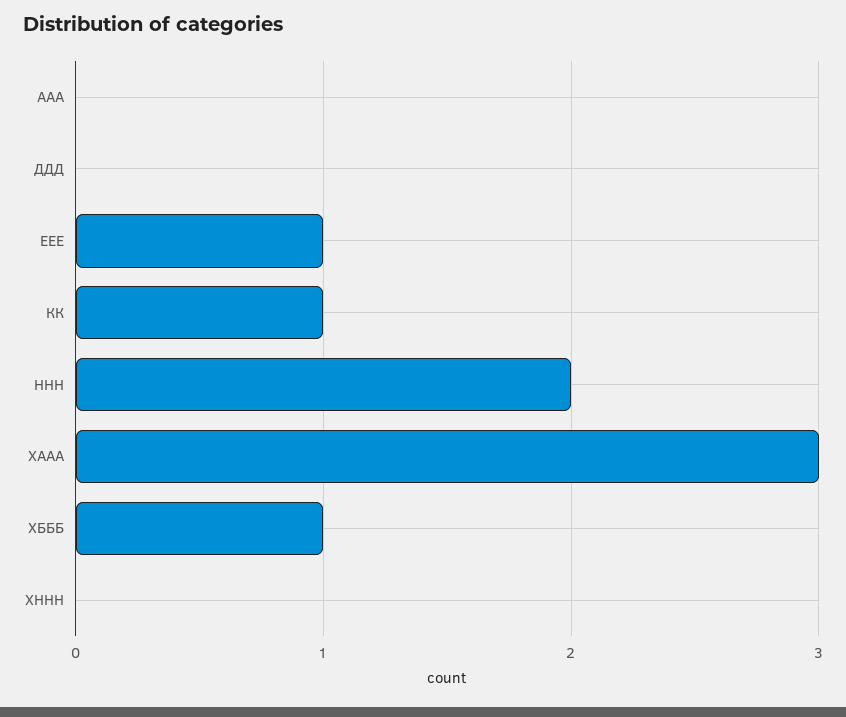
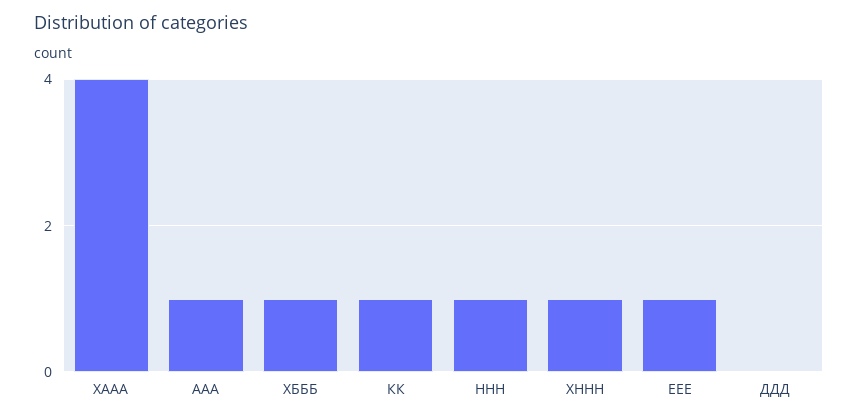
  {
-   "ААА": 0,
+   "ААА": 1,
    "ДДД": 0,
    "ЕЕЕ": 1,
    "КК": 1,
-   "ННН": 2,
+   "ННН": 1,
-   "ХААА": 3,
+   "ХААА": 4,
    "ХБББ": 1,
-   "ХННН": 0
+   "ХННН": 1
  }

